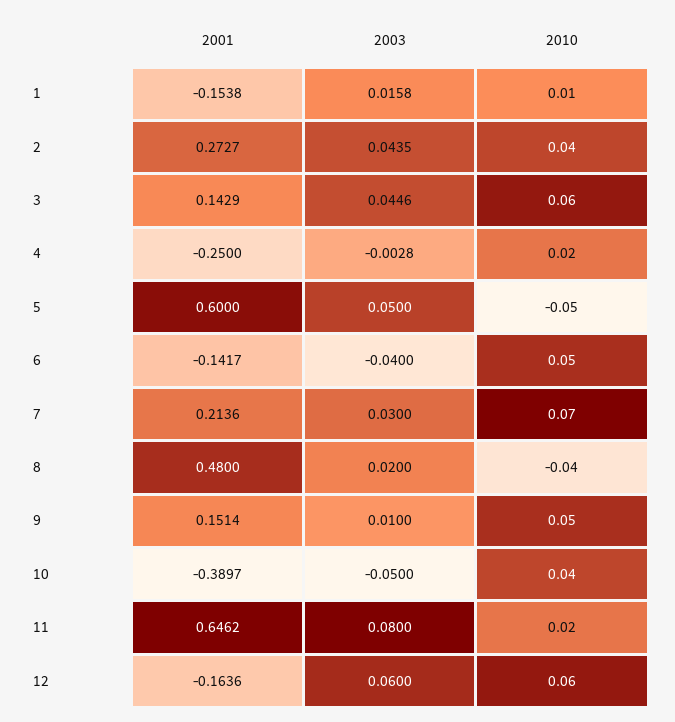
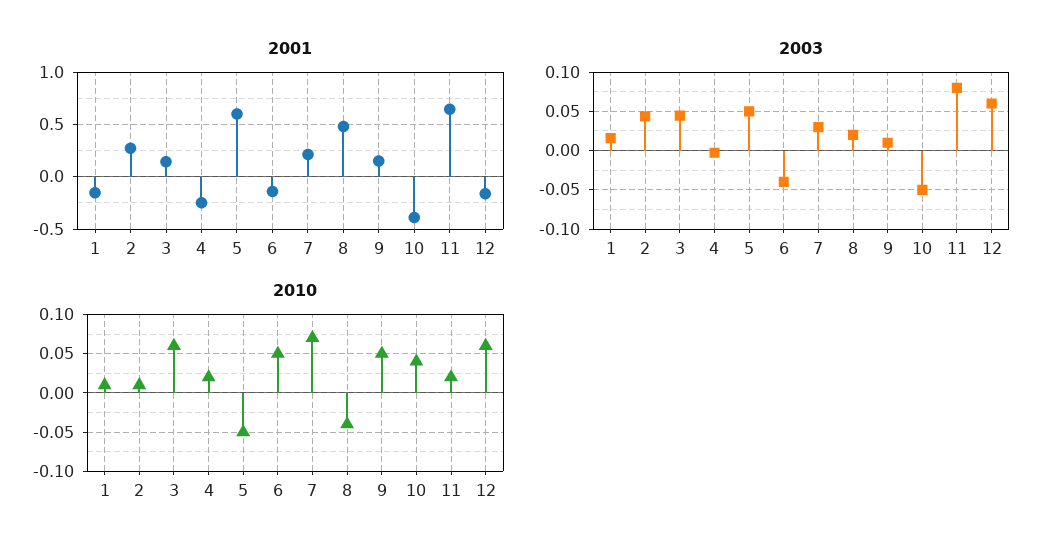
  {
    "2001": {
      "1": -0.1538,
      "2": 0.2727,
      "3": 0.1429,
      "4": -0.25,
      "5": 0.6,
      "6": -0.1417,
      "7": 0.2136,
      "8": 0.48,
      "9": 0.1514,
      "10": -0.3897,
      "11": 0.6462,
      "12": -0.1636
    },
    "2003": {
      "1": 0.0158,
      "2": 0.0435,
      "3": 0.0446,
      "4": -0.0028,
      "5": 0.05,
      "6": -0.04,
      "7": 0.03,
      "8": 0.02,
      "9": 0.01,
      "10": -0.05,
      "11": 0.08,
      "12": 0.06
    },
    "2010": {
      "1": 0.01,
-     "2": 0.04,
+     "2": 0.01,
      "3": 0.06,
      "4": 0.02,
      "5": -0.05,
      "6": 0.05,
      "7": 0.07,
      "8": -0.04,
      "9": 0.05,
      "10": 0.04,
      "11": 0.02,
      "12": 0.06
    }
  }

